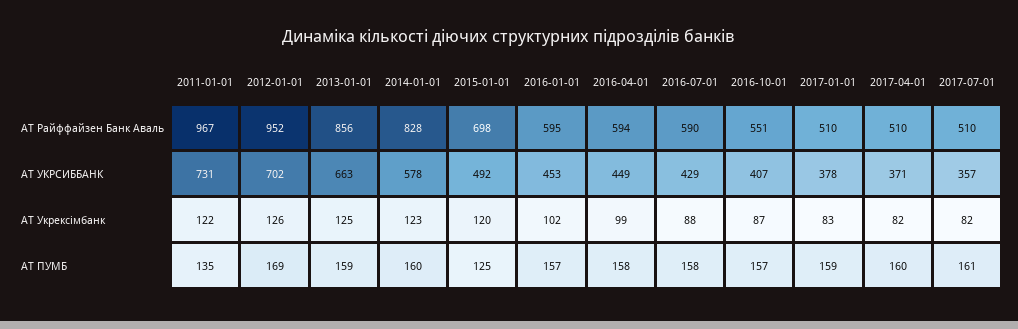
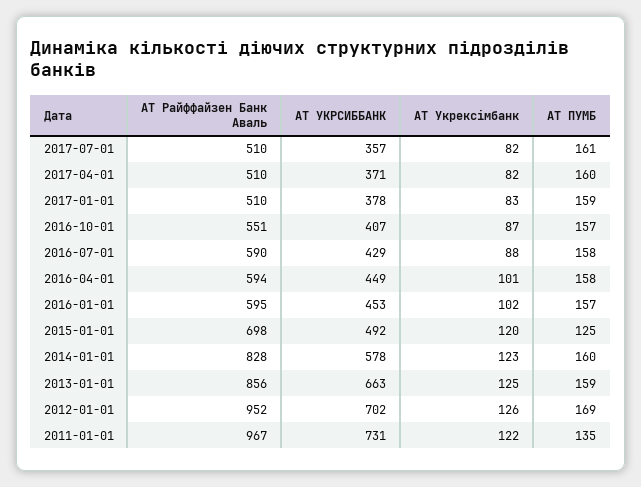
  {
    "2011-01-01": {
      "АТ Райффайзен Банк Аваль": 967,
      "АТ УКРСИББАНК": 731,
      "АТ Укрексімбанк": 122,
      "АТ ПУМБ": 135
    },
    "2012-01-01": {
      "АТ Райффайзен Банк Аваль": 952,
      "АТ УКРСИББАНК": 702,
      "АТ Укрексімбанк": 126,
      "АТ ПУМБ": 169
    },
    "2013-01-01": {
      "АТ Райффайзен Банк Аваль": 856,
      "АТ УКРСИББАНК": 663,
      "АТ Укрексімбанк": 125,
      "АТ ПУМБ": 159
    },
    "2014-01-01": {
      "АТ Райффайзен Банк Аваль": 828,
      "АТ УКРСИББАНК": 578,
      "АТ Укрексімбанк": 123,
      "АТ ПУМБ": 160
    },
    "2015-01-01": {
      "АТ Райффайзен Банк Аваль": 698,
      "АТ УКРСИББАНК": 492,
      "АТ Укрексімбанк": 120,
      "АТ ПУМБ": 125
    },
    "2016-01-01": {
      "АТ Райффайзен Банк Аваль": 595,
      "АТ УКРСИББАНК": 453,
      "АТ Укрексімбанк": 102,
      "АТ ПУМБ": 157
    },
    "2016-04-01": {
      "АТ Райффайзен Банк Аваль": 594,
      "АТ УКРСИББАНК": 449,
-     "АТ Укрексімбанк": 99,
+     "АТ Укрексімбанк": 101,
      "АТ ПУМБ": 158
    },
    "2016-07-01": {
      "АТ Райффайзен Банк Аваль": 590,
      "АТ УКРСИББАНК": 429,
      "АТ Укрексімбанк": 88,
      "АТ ПУМБ": 158
    },
    "2016-10-01": {
      "АТ Райффайзен Банк Аваль": 551,
      "АТ УКРСИББАНК": 407,
      "АТ Укрексімбанк": 87,
      "АТ ПУМБ": 157
    },
    "2017-01-01": {
      "АТ Райффайзен Банк Аваль": 510,
      "АТ УКРСИББАНК": 378,
      "АТ Укрексімбанк": 83,
      "АТ ПУМБ": 159
    },
    "2017-04-01": {
      "АТ Райффайзен Банк Аваль": 510,
      "АТ УКРСИББАНК": 371,
      "АТ Укрексімбанк": 82,
      "АТ ПУМБ": 160
    },
    "2017-07-01": {
      "АТ Райффайзен Банк Аваль": 510,
      "АТ УКРСИББАНК": 357,
      "АТ Укрексімбанк": 82,
      "АТ ПУМБ": 161
    }
  }

